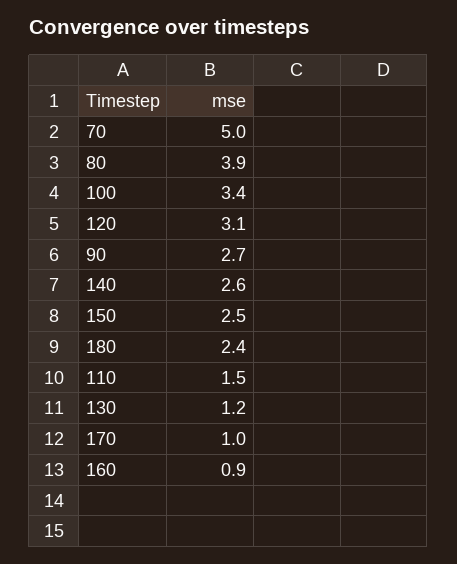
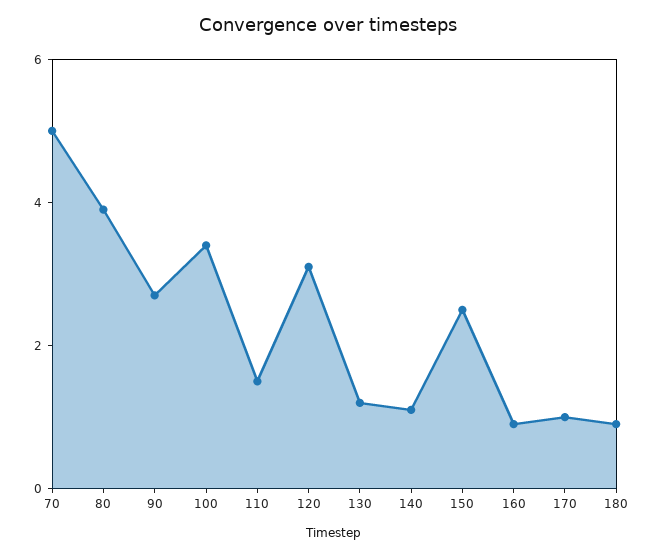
  {
    "70": 5,
    "80": 3.9,
    "100": 3.4,
    "120": 3.1,
    "90": 2.7,
-   "140": 2.6,
+   "140": 1,
    "150": 2.5,
-   "180": 2.4,
+   "180": 1,
    "110": 1.5,
    "130": 1.2,
    "170": 1,
    "160": 0.9
  }

